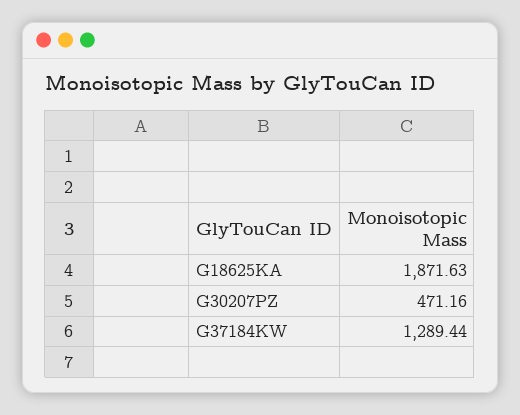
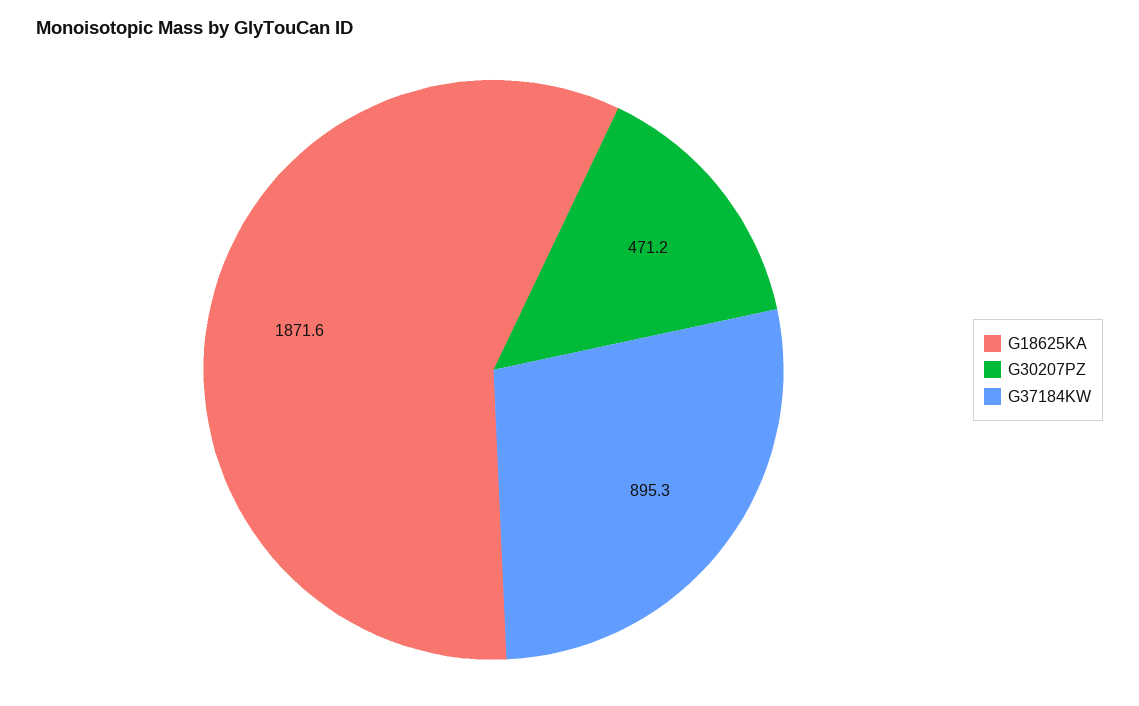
  {
    "G18625KA": 1871.63,
    "G30207PZ": 471.16,
-   "G37184KW": 1289.44
+   "G37184KW": 895.3
  }

